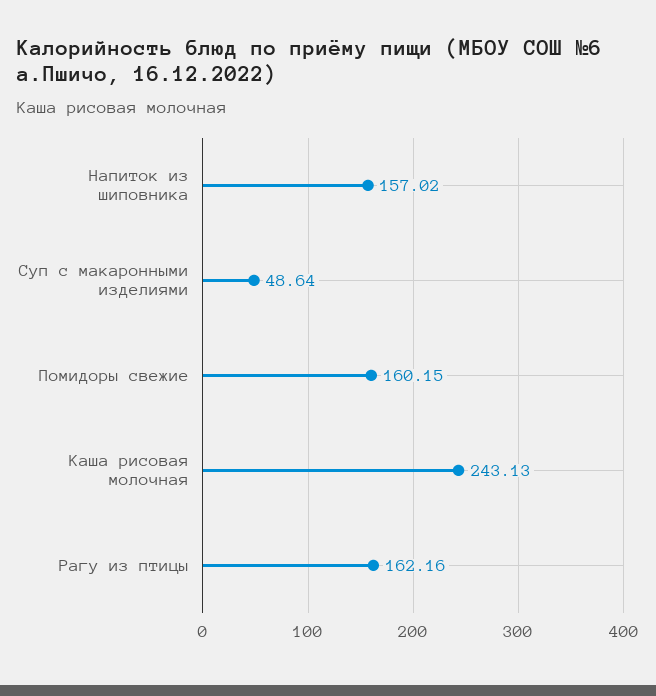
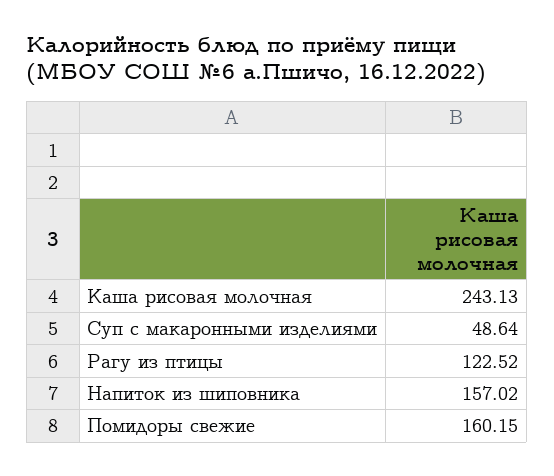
  {
    "Напиток из шиповника": 157.02,
    "Суп с макаронными изделиями": 48.64,
    "Помидоры свежие": 160.15,
    "Каша рисовая молочная": 243.13,
-   "Рагу из птицы": 162.16
+   "Рагу из птицы": 122.52
  }

